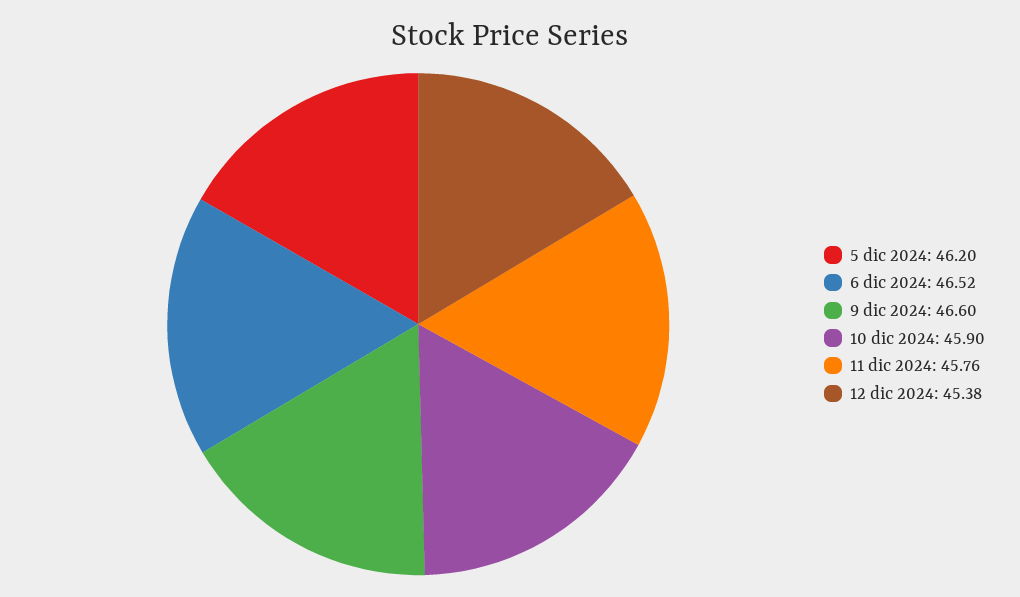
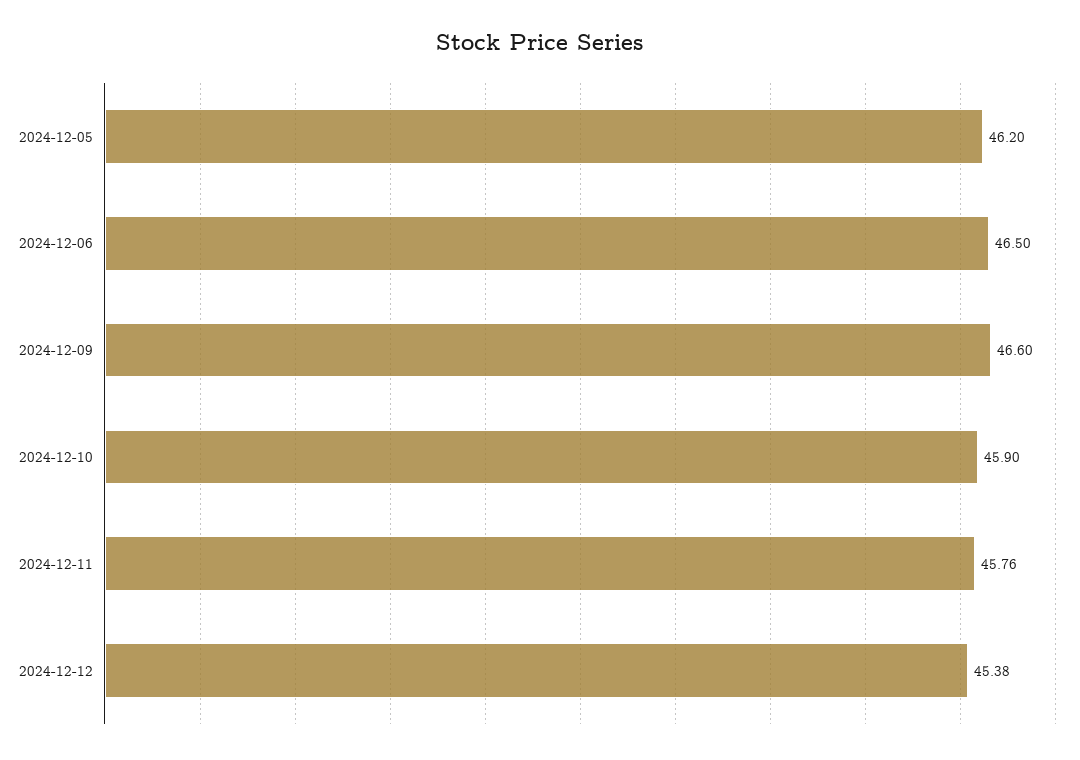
  {
    "5 dic 2024": 46.2,
-   "6 dic 2024": 46.52,
+   "6 dic 2024": 46.5,
    "9 dic 2024": 46.6,
    "10 dic 2024": 45.9,
    "11 dic 2024": 45.76,
    "12 dic 2024": 45.38
  }

